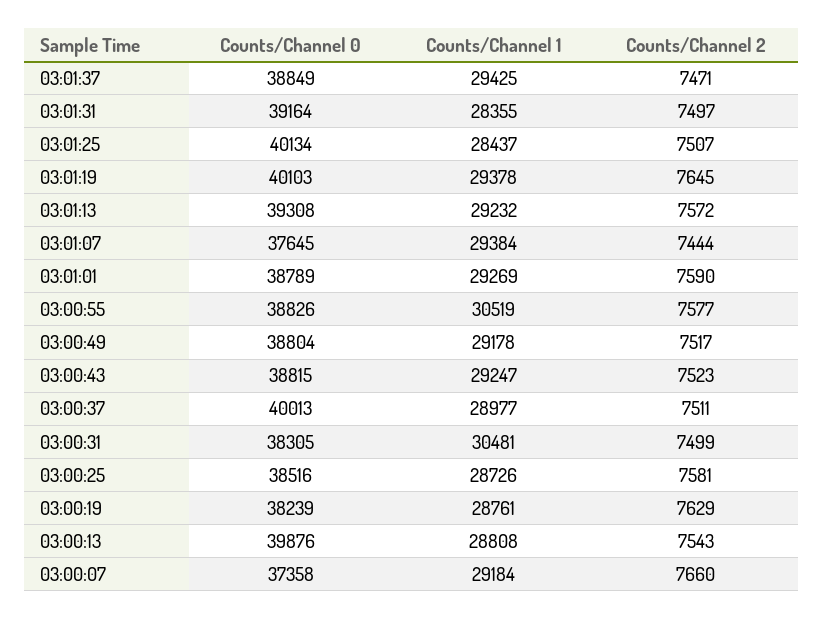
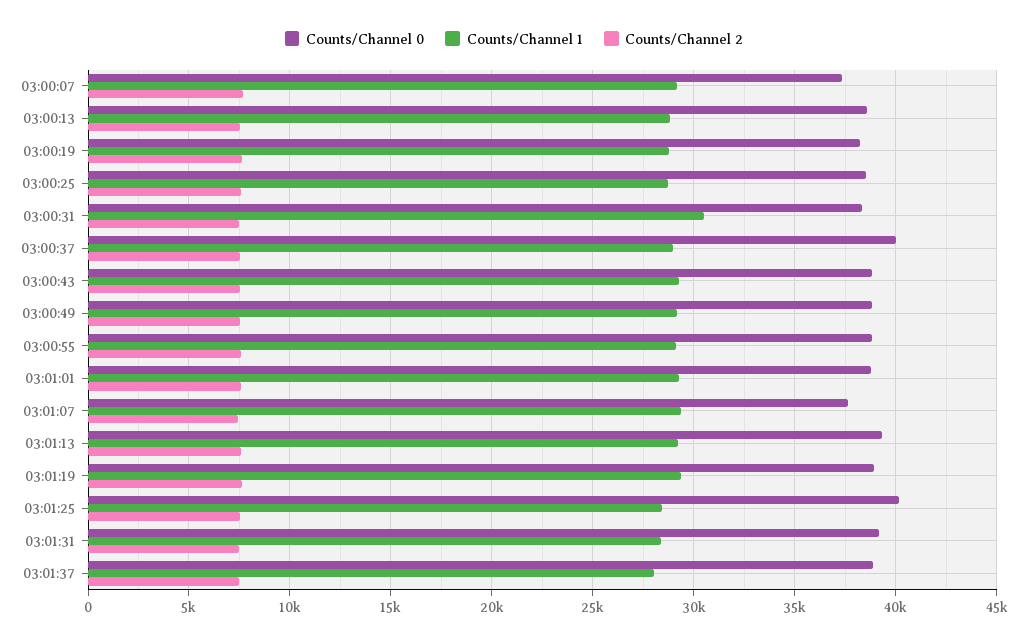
  {
    "Counts/Channel 0": {
      "03:01:37": 38849,
      "03:01:31": 39164,
      "03:01:25": 40134,
-     "03:01:19": 40103,
+     "03:01:19": 39000,
      "03:01:13": 39308,
      "03:01:07": 37645,
      "03:01:01": 38789,
      "03:00:55": 38826,
      "03:00:49": 38804,
      "03:00:43": 38815,
      "03:00:37": 40013,
      "03:00:31": 38305,
      "03:00:25": 38516,
      "03:00:19": 38239,
-     "03:00:13": 39876,
+     "03:00:13": 38500,
      "03:00:07": 37358
    },
    "Counts/Channel 1": {
-     "03:01:37": 29425,
+     "03:01:37": 28000,
      "03:01:31": 28355,
      "03:01:25": 28437,
      "03:01:19": 29378,
      "03:01:13": 29232,
      "03:01:07": 29384,
      "03:01:01": 29269,
-     "03:00:55": 30519,
+     "03:00:55": 29000,
      "03:00:49": 29178,
      "03:00:43": 29247,
      "03:00:37": 28977,
      "03:00:31": 30481,
      "03:00:25": 28726,
      "03:00:19": 28761,
      "03:00:13": 28808,
      "03:00:07": 29184
    },
    "Counts/Channel 2": {
      "03:01:37": 7471,
      "03:01:31": 7497,
      "03:01:25": 7507,
      "03:01:19": 7645,
      "03:01:13": 7572,
      "03:01:07": 7444,
      "03:01:01": 7590,
      "03:00:55": 7577,
      "03:00:49": 7517,
      "03:00:43": 7523,
      "03:00:37": 7511,
      "03:00:31": 7499,
      "03:00:25": 7581,
      "03:00:19": 7629,
      "03:00:13": 7543,
      "03:00:07": 7660
    }
  }

